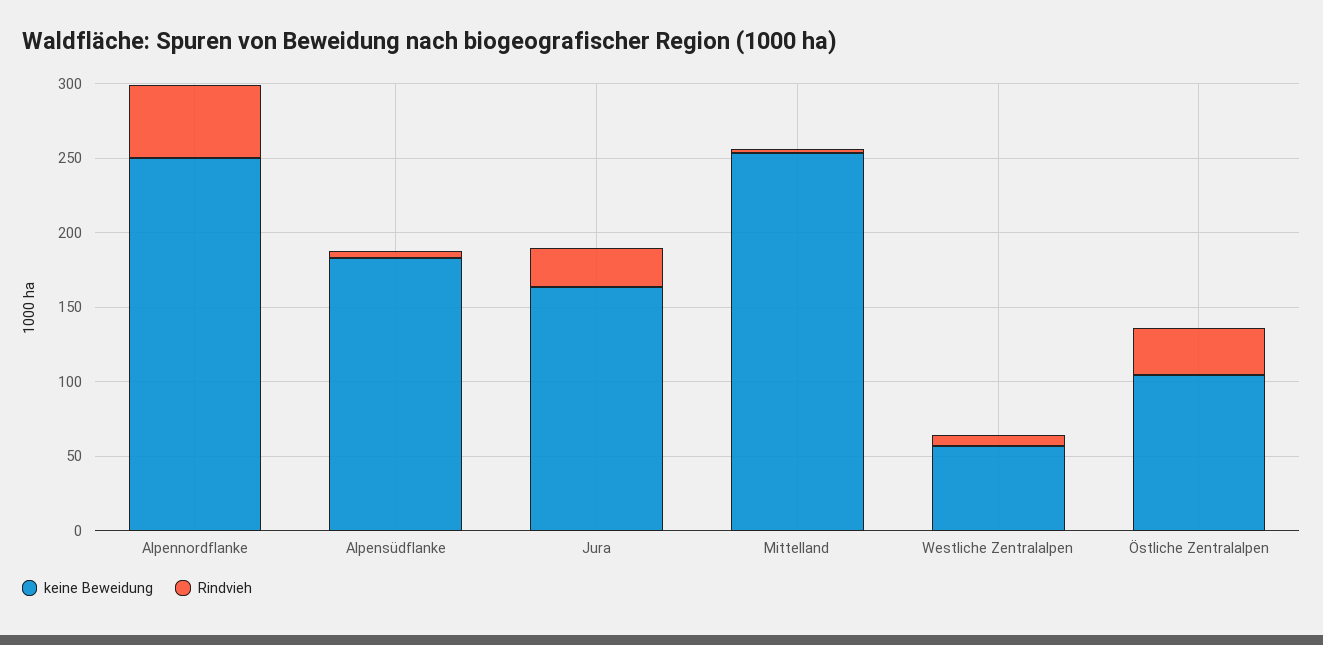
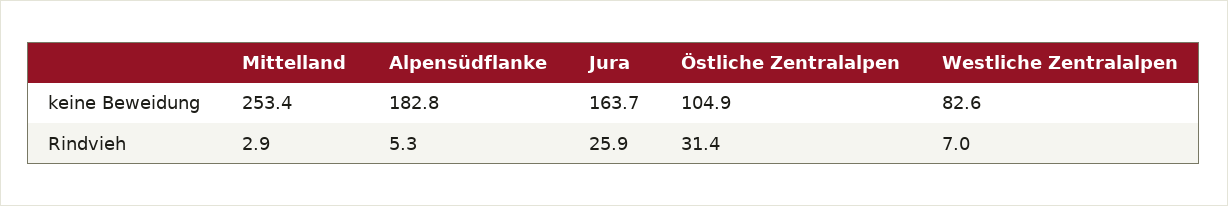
  {
    "keine Beweidung": {
-     "Alpennordflanke": 250,
      "Alpensüdflanke": 182.8,
      "Jura": 163.7,
      "Mittelland": 253.4,
-     "Westliche Zentralalpen": 60,
+     "Westliche Zentralalpen": 82.6,
      "Östliche Zentralalpen": 104.9
    },
    "Rindvieh": {
-     "Alpennordflanke": 50,
      "Alpensüdflanke": 5.3,
      "Jura": 25.9,
      "Mittelland": 2.9,
      "Westliche Zentralalpen": 7,
      "Östliche Zentralalpen": 31.4
    }
  }

